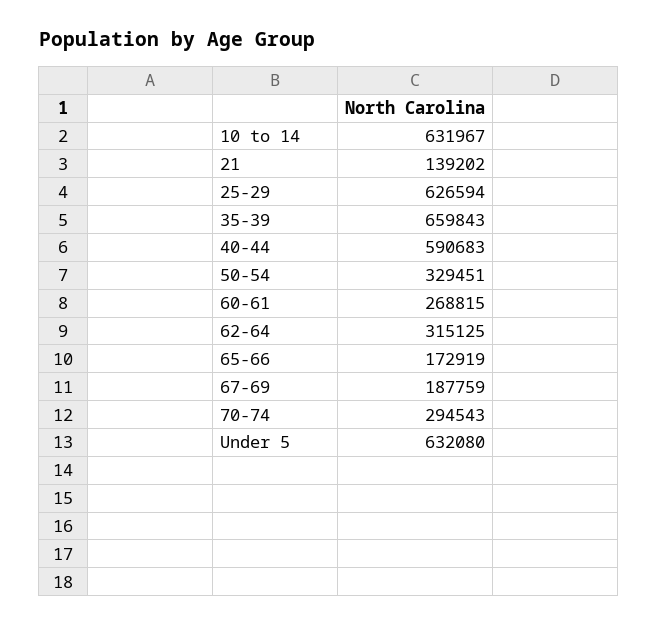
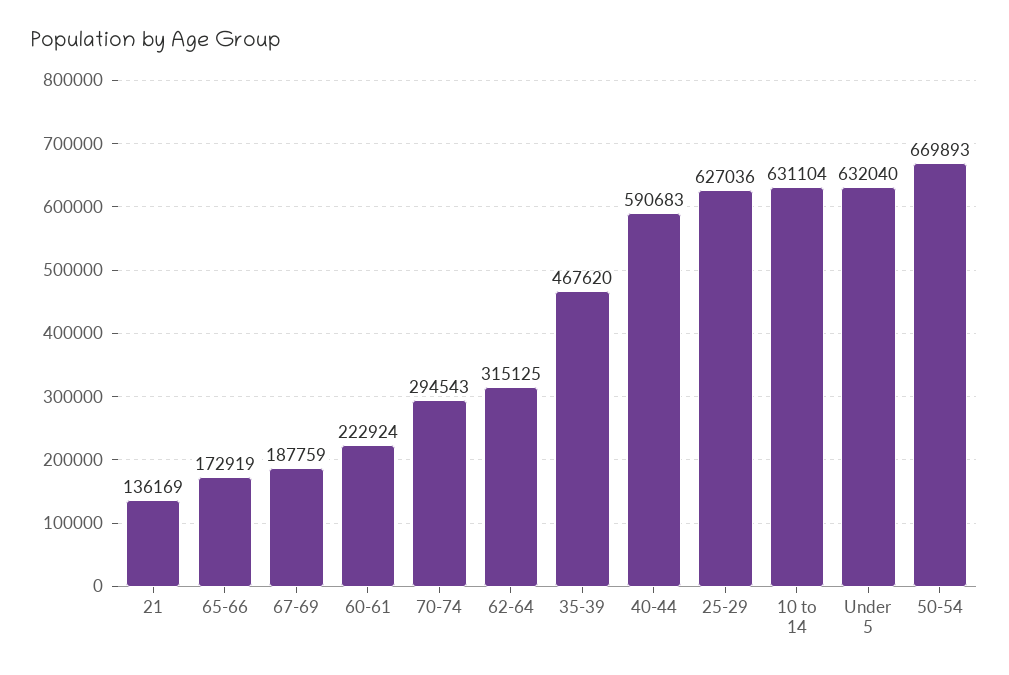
  {
-   "10 to 14": 631967,
+   "10 to 14": 631104,
-   "21": 139202,
+   "21": 136169,
-   "25-29": 626594,
+   "25-29": 627036,
-   "35-39": 659843,
+   "35-39": 467620,
    "40-44": 590683,
-   "50-54": 329451,
+   "50-54": 669893,
-   "60-61": 268815,
+   "60-61": 222924,
    "62-64": 315125,
    "65-66": 172919,
    "67-69": 187759,
    "70-74": 294543,
-   "Under 5": 632080
+   "Under 5": 632040
  }

